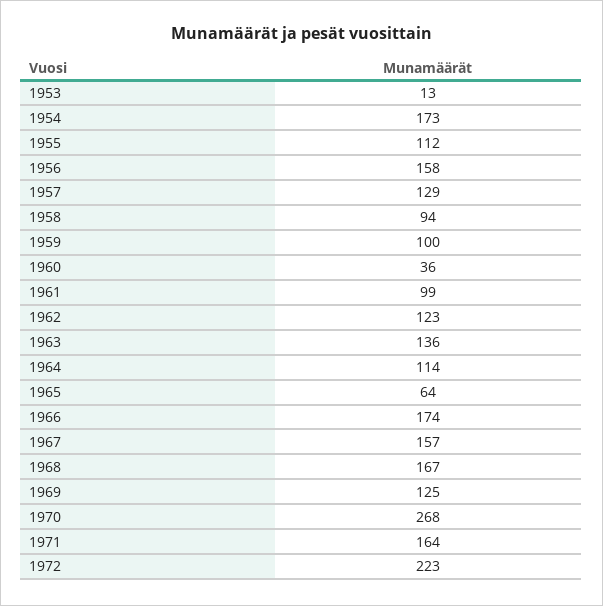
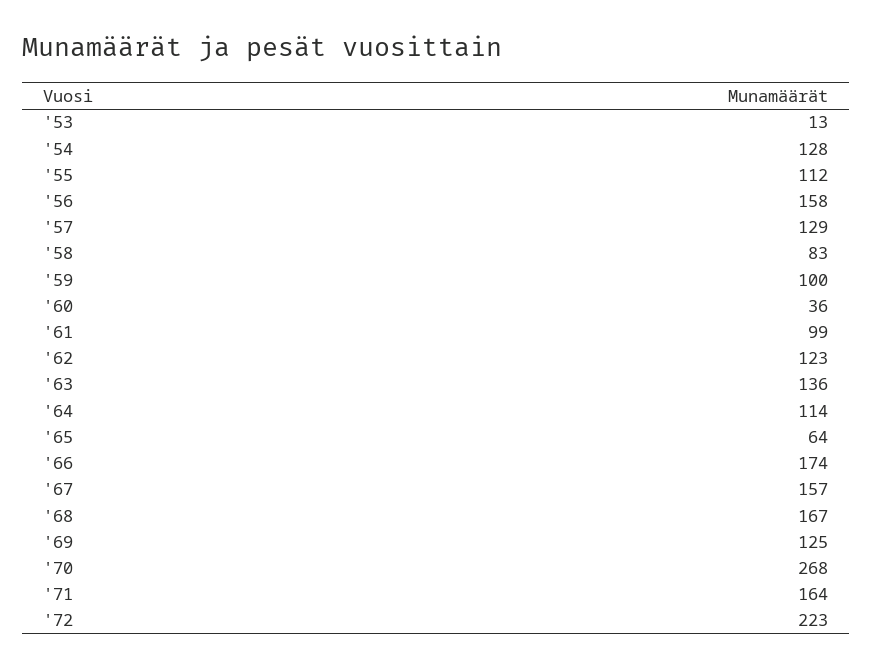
  {
    "1953": 13,
-   "1954": 173,
+   "1954": 128,
    "1955": 112,
    "1956": 158,
    "1957": 129,
-   "1958": 94,
+   "1958": 83,
    "1959": 100,
    "1960": 36,
    "1961": 99,
    "1962": 123,
    "1963": 136,
    "1964": 114,
    "1965": 64,
    "1966": 174,
    "1967": 157,
    "1968": 167,
    "1969": 125,
    "1970": 268,
    "1971": 164,
    "1972": 223
  }

